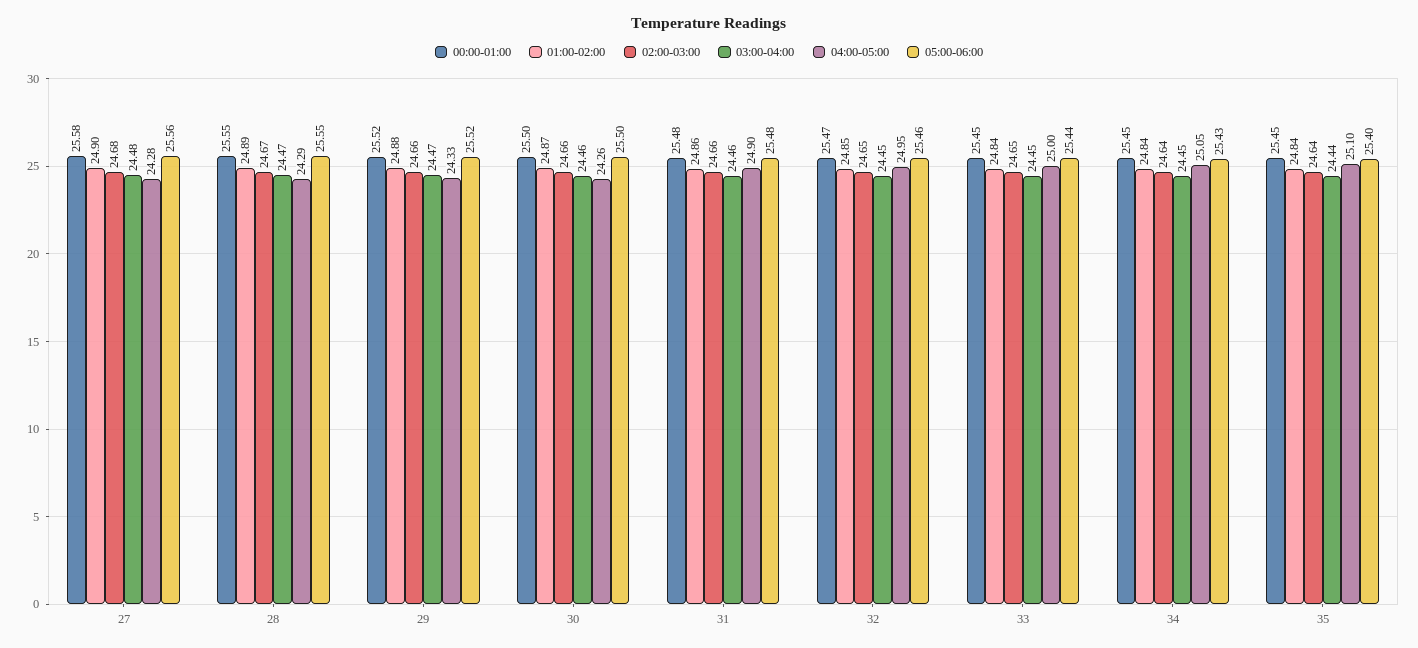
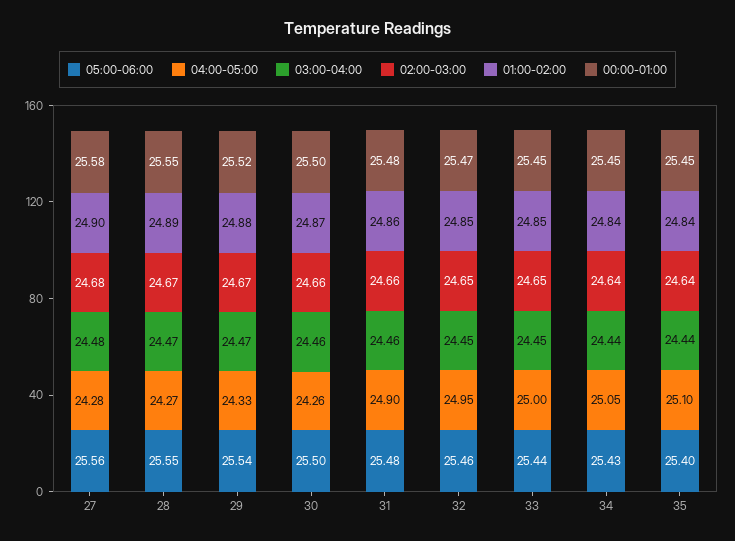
  {
    "00:00-01:00": {
      "27": 25.58,
      "28": 25.55,
      "29": 25.52,
      "30": 25.5,
      "31": 25.48,
      "32": 25.47,
      "33": 25.45,
      "34": 25.45,
      "35": 25.45
    },
    "01:00-02:00": {
      "27": 24.9,
      "28": 24.89,
      "29": 24.88,
      "30": 24.87,
      "31": 24.86,
      "32": 24.85,
-     "33": 24.84,
+     "33": 24.85,
      "34": 24.84,
      "35": 24.84
    },
    "02:00-03:00": {
      "27": 24.68,
      "28": 24.67,
-     "29": 24.66,
+     "29": 24.67,
      "30": 24.66,
      "31": 24.66,
      "32": 24.65,
      "33": 24.65,
      "34": 24.64,
      "35": 24.64
    },
    "03:00-04:00": {
      "27": 24.48,
      "28": 24.47,
      "29": 24.47,
      "30": 24.46,
      "31": 24.46,
      "32": 24.45,
      "33": 24.45,
-     "34": 24.45,
+     "34": 24.44,
      "35": 24.44
    },
    "04:00-05:00": {
      "27": 24.28,
-     "28": 24.29,
+     "28": 24.27,
      "29": 24.33,
      "30": 24.26,
      "31": 24.9,
      "32": 24.95,
      "33": 25,
      "34": 25.05,
      "35": 25.1
    },
    "05:00-06:00": {
      "27": 25.56,
      "28": 25.55,
-     "29": 25.52,
+     "29": 25.54,
      "30": 25.5,
      "31": 25.48,
      "32": 25.46,
      "33": 25.44,
      "34": 25.43,
      "35": 25.4
    }
  }

